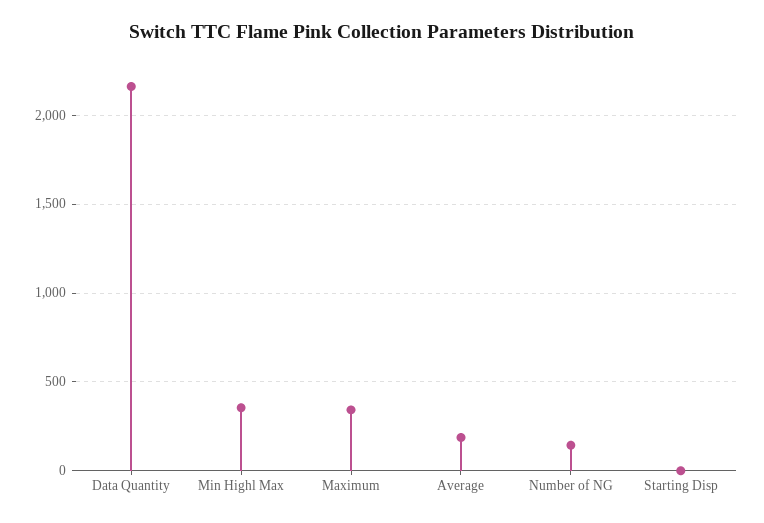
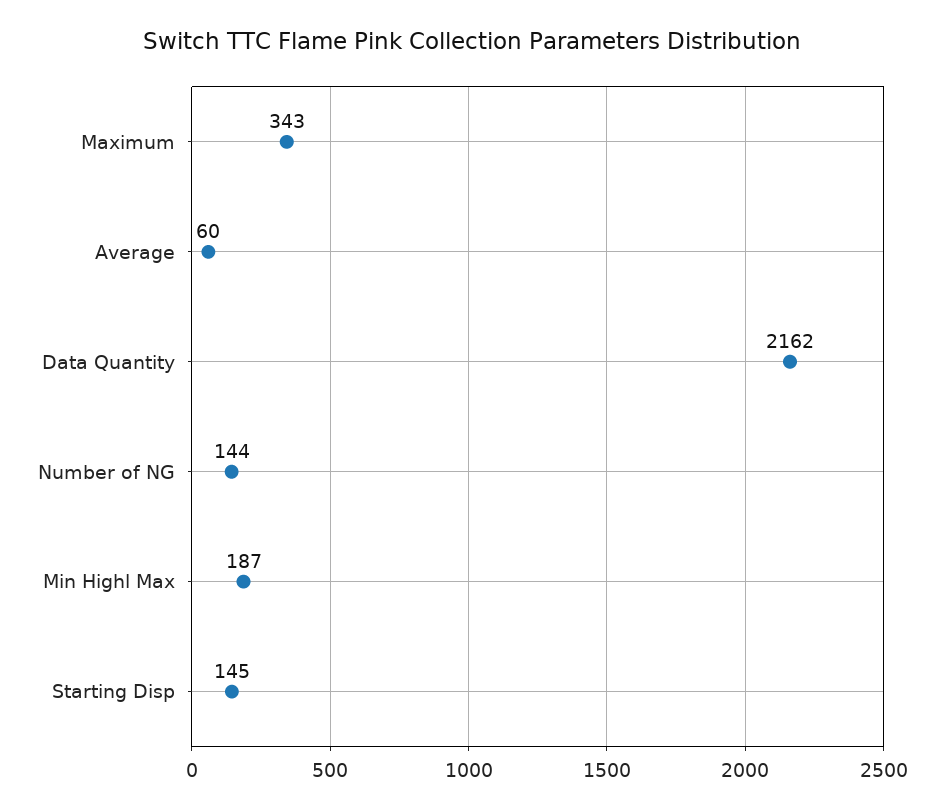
  {
    "Data Quantity": 2162,
-   "Min Highl Max": 350,
+   "Min Highl Max": 187,
    "Maximum": 343,
-   "Average": 200,
+   "Average": 60,
    "Number of NG": 144,
-   "Starting Disp": 0
+   "Starting Disp": 145
  }

